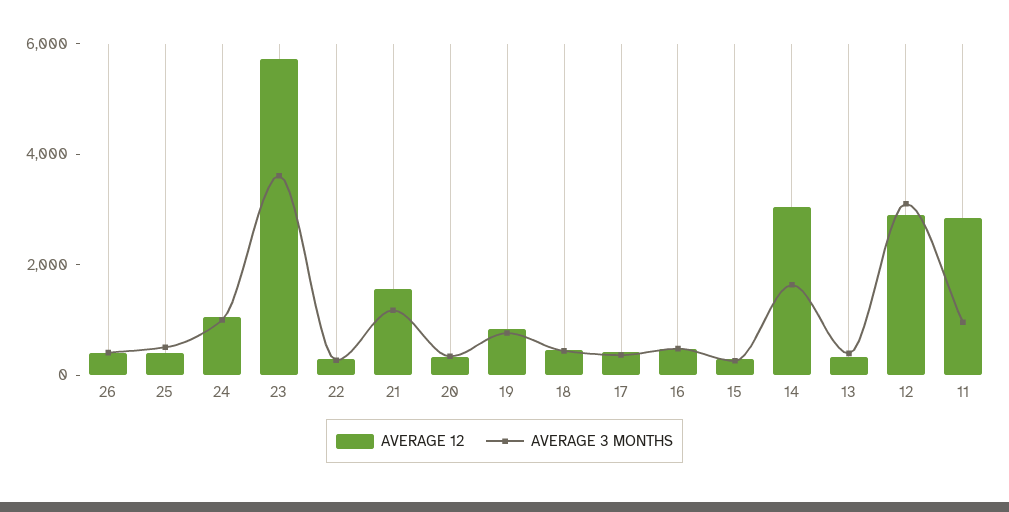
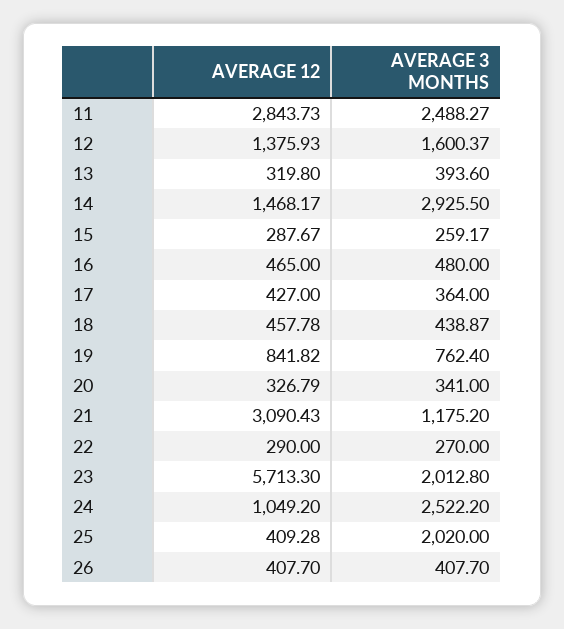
  {
    "AVERAGE 12": {
      "26": 407.7,
      "25": 409.28,
      "24": 1049.2,
      "23": 5713.3,
      "22": 290,
-     "21": 1500,
+     "21": 3090.43,
      "20": 326.79,
      "19": 841.82,
      "18": 457.78,
      "17": 427,
      "16": 465,
      "15": 287.67,
-     "14": 3000,
+     "14": 1468.17,
      "13": 319.8,
-     "12": 3000,
+     "12": 1375.93,
      "11": 2843.73
    },
    "AVERAGE 3 MONTHS": {
      "26": 407.7,
-     "25": 500,
+     "25": 2020,
-     "24": 1000,
+     "24": 2522.2,
-     "23": 3500,
+     "23": 2012.8,
      "22": 270,
      "21": 1175.2,
      "20": 341,
      "19": 762.4,
      "18": 438.87,
      "17": 364,
      "16": 480,
      "15": 259.17,
-     "14": 1500,
+     "14": 2925.5,
      "13": 393.6,
-     "12": 3000,
+     "12": 1600.37,
-     "11": 1000
+     "11": 2488.27
    }
  }

